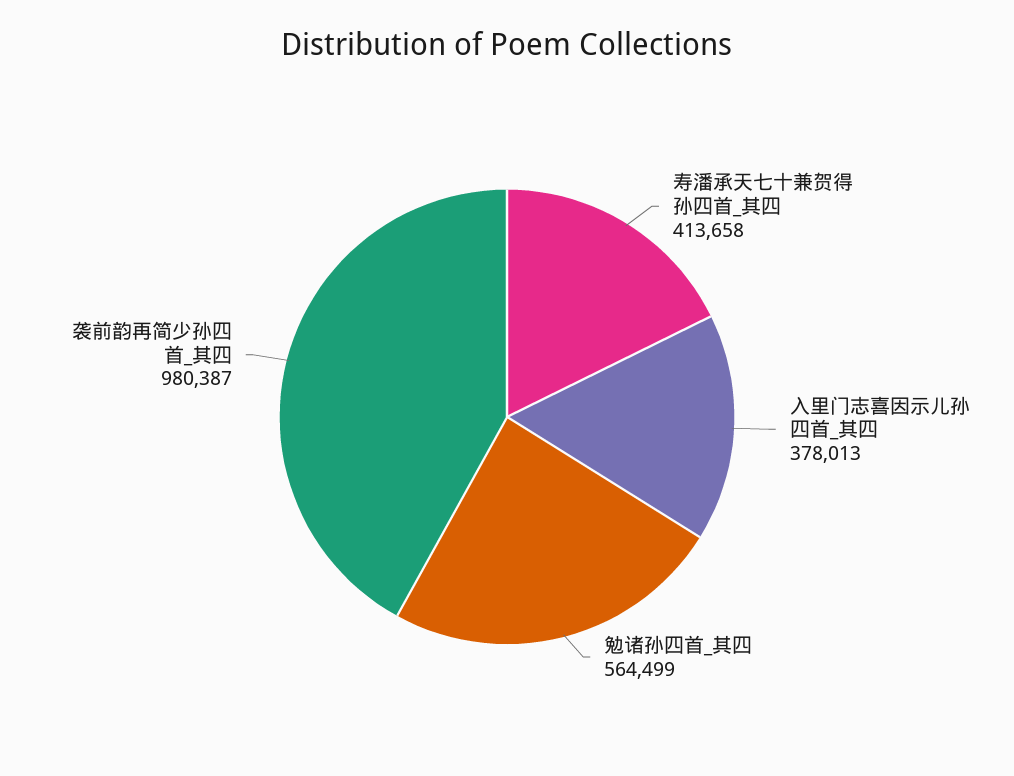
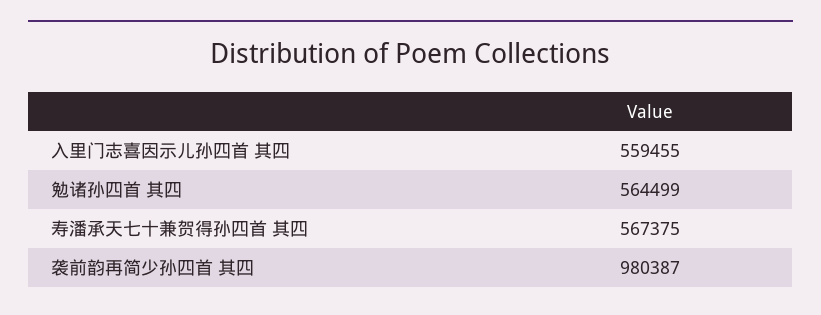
  {
-   "寿潘承天七十兼贺得孙四首_其四": 413658,
+   "寿潘承天七十兼贺得孙四首_其四": 567375,
-   "入里门志喜因示儿孙四首_其四": 378013,
+   "入里门志喜因示儿孙四首_其四": 559455,
    "勉诸孙四首_其四": 564499,
    "袭前韵再简少孙四首_其四": 980387
  }

